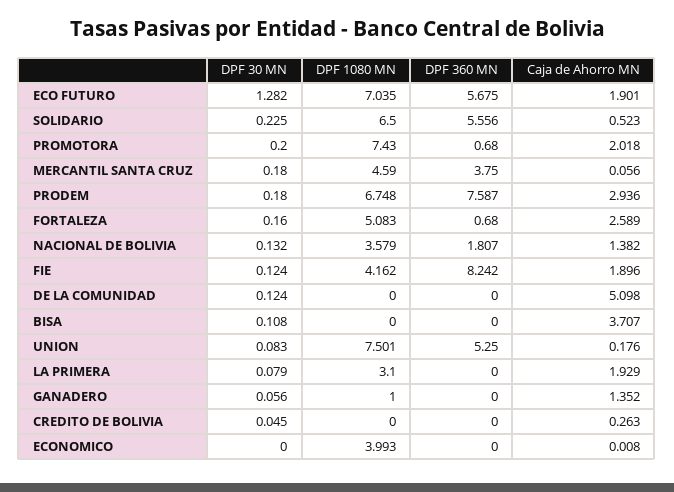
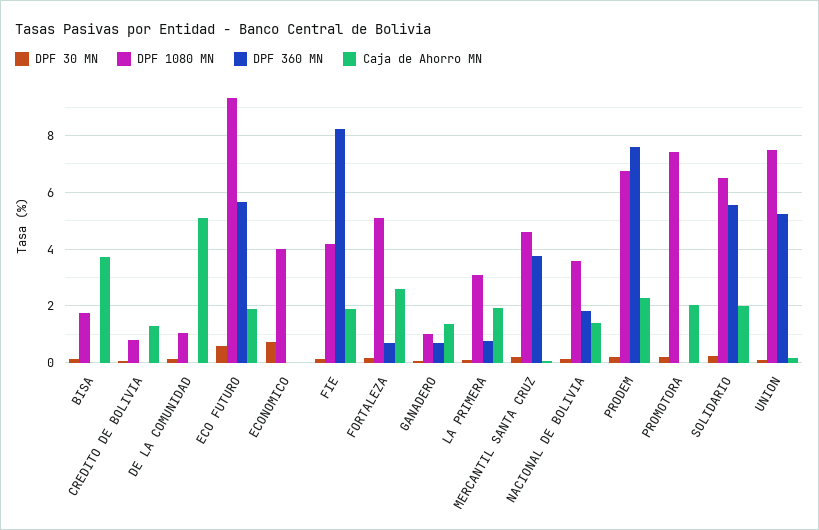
  {
    "DPF 30 MN": {
-     "ECO FUTURO": 1.282,
+     "ECO FUTURO": 0.5,
      "SOLIDARIO": 0.225,
      "PROMOTORA": 0.2,
      "MERCANTIL SANTA CRUZ": 0.18,
      "PRODEM": 0.18,
      "FORTALEZA": 0.16,
      "NACIONAL DE BOLIVIA": 0.132,
      "FIE": 0.124,
      "DE LA COMUNIDAD": 0.124,
      "BISA": 0.108,
      "UNION": 0.083,
      "LA PRIMERA": 0.079,
      "GANADERO": 0.056,
      "CREDITO DE BOLIVIA": 0.045,
-     "ECONOMICO": 0
+     "ECONOMICO": 0.75
    },
    "DPF 1080 MN": {
-     "ECO FUTURO": 7.035,
+     "ECO FUTURO": 9.25,
      "SOLIDARIO": 6.5,
      "PROMOTORA": 7.43,
      "MERCANTIL SANTA CRUZ": 4.59,
      "PRODEM": 6.748,
      "FORTALEZA": 5.083,
      "NACIONAL DE BOLIVIA": 3.579,
      "FIE": 4.162,
-     "DE LA COMUNIDAD": 0,
+     "DE LA COMUNIDAD": 1,
-     "BISA": 0,
+     "BISA": 1.75,
      "UNION": 7.501,
      "LA PRIMERA": 3.1,
      "GANADERO": 1,
-     "CREDITO DE BOLIVIA": 0,
+     "CREDITO DE BOLIVIA": 0.75,
      "ECONOMICO": 3.993
    },
    "DPF 360 MN": {
      "ECO FUTURO": 5.675,
      "SOLIDARIO": 5.556,
-     "PROMOTORA": 0.68,
+     "PROMOTORA": 0,
      "MERCANTIL SANTA CRUZ": 3.75,
      "PRODEM": 7.587,
      "FORTALEZA": 0.68,
      "NACIONAL DE BOLIVIA": 1.807,
      "FIE": 8.242,
      "DE LA COMUNIDAD": 0,
      "BISA": 0,
      "UNION": 5.25,
-     "LA PRIMERA": 0,
+     "LA PRIMERA": 0.75,
-     "GANADERO": 0,
+     "GANADERO": 0.75,
      "CREDITO DE BOLIVIA": 0,
      "ECONOMICO": 0
    },
    "Caja de Ahorro MN": {
      "ECO FUTURO": 1.901,
-     "SOLIDARIO": 0.523,
+     "SOLIDARIO": 2,
      "PROMOTORA": 2.018,
      "MERCANTIL SANTA CRUZ": 0.056,
-     "PRODEM": 2.936,
+     "PRODEM": 2.25,
      "FORTALEZA": 2.589,
      "NACIONAL DE BOLIVIA": 1.382,
      "FIE": 1.896,
      "DE LA COMUNIDAD": 5.098,
      "BISA": 3.707,
      "UNION": 0.176,
      "LA PRIMERA": 1.929,
      "GANADERO": 1.352,
-     "CREDITO DE BOLIVIA": 0.263,
+     "CREDITO DE BOLIVIA": 1.25,
      "ECONOMICO": 0.008
    }
  }

